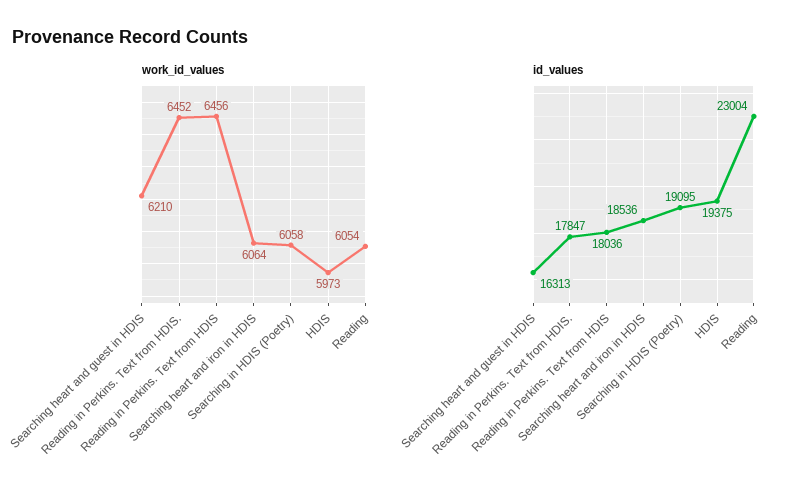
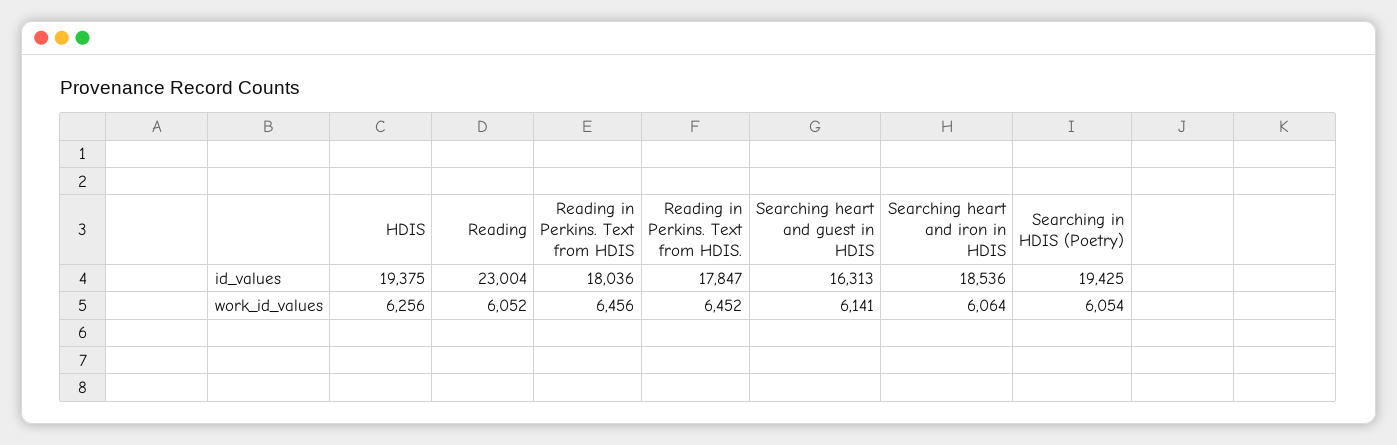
  {
    "work_id_values": {
-     "Searching heart and guest in HDIS": 6210,
+     "Searching heart and guest in HDIS": 6141,
      "Reading in Perkins. Text from HDIS.": 6452,
      "Reading in Perkins. Text from HDIS": 6456,
      "Searching heart and iron in HDIS": 6064,
-     "Searching in HDIS (Poetry)": 6058,
+     "Searching in HDIS (Poetry)": 6054,
-     "HDIS": 5973,
+     "HDIS": 6256,
-     "Reading": 6054
+     "Reading": 6052
    },
    "id_values": {
      "Searching heart and guest in HDIS": 16313,
      "Reading in Perkins. Text from HDIS.": 17847,
      "Reading in Perkins. Text from HDIS": 18036,
      "Searching heart and iron in HDIS": 18536,
-     "Searching in HDIS (Poetry)": 19095,
+     "Searching in HDIS (Poetry)": 19425,
      "HDIS": 19375,
      "Reading": 23004
    }
  }

